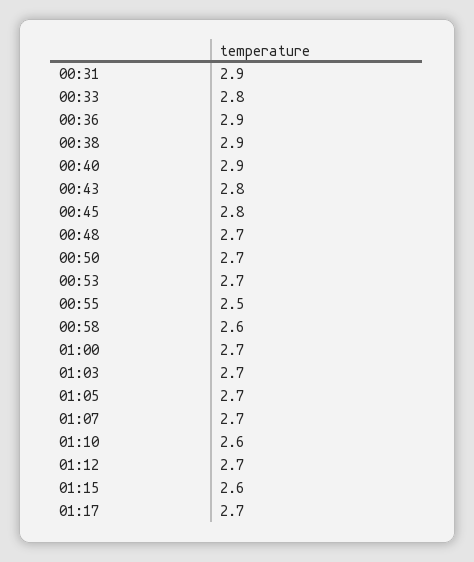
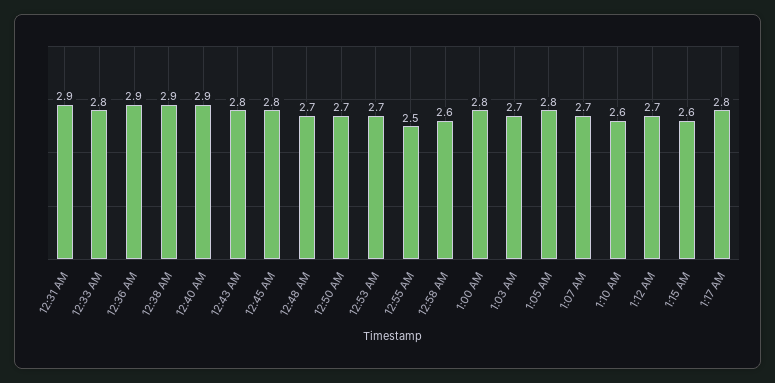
  {
    "00:31": 2.9,
    "00:33": 2.8,
    "00:36": 2.9,
    "00:38": 2.9,
    "00:40": 2.9,
    "00:43": 2.8,
    "00:45": 2.8,
    "00:48": 2.7,
    "00:50": 2.7,
    "00:53": 2.7,
    "00:55": 2.5,
    "00:58": 2.6,
-   "01:00": 2.7,
+   "01:00": 2.8,
    "01:03": 2.7,
-   "01:05": 2.7,
+   "01:05": 2.8,
    "01:07": 2.7,
    "01:10": 2.6,
    "01:12": 2.7,
    "01:15": 2.6,
-   "01:17": 2.7
+   "01:17": 2.8
  }

